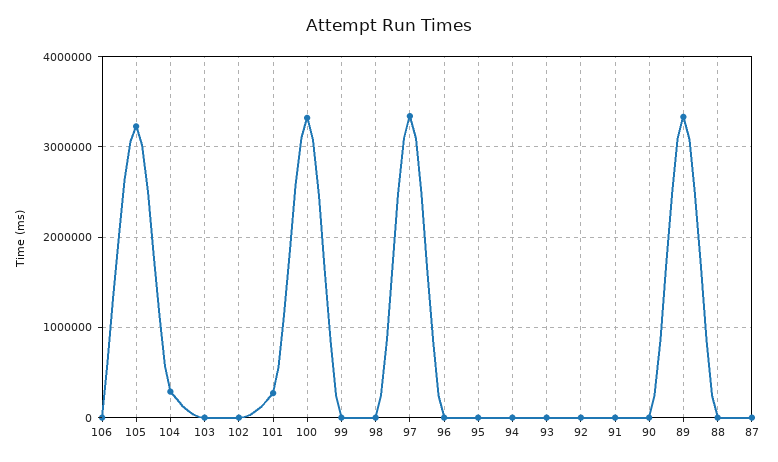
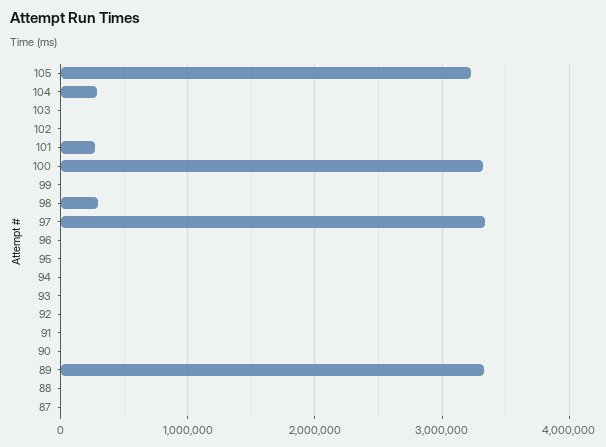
  {
-   "106": 0,
    "105": 3200000,
    "104": 300000,
    "103": 0,
    "102": 0,
    "101": 300000,
    "100": 3300000,
    "99": 0,
-   "98": 0,
+   "98": 300000,
    "97": 3300000,
    "96": 0,
    "95": 0,
    "94": 0,
    "93": 0,
    "92": 0,
    "91": 0,
    "90": 0,
    "89": 3300000,
    "88": 0,
    "87": 0
  }

